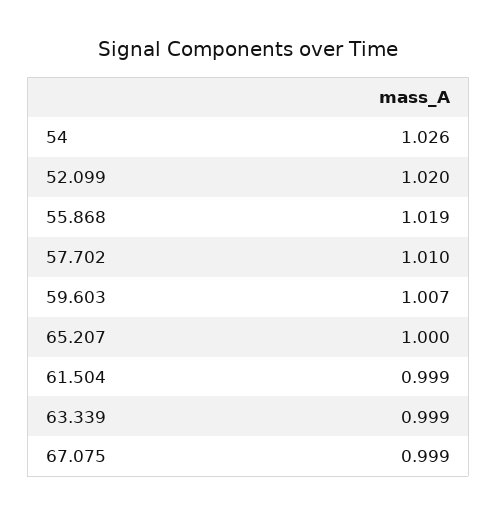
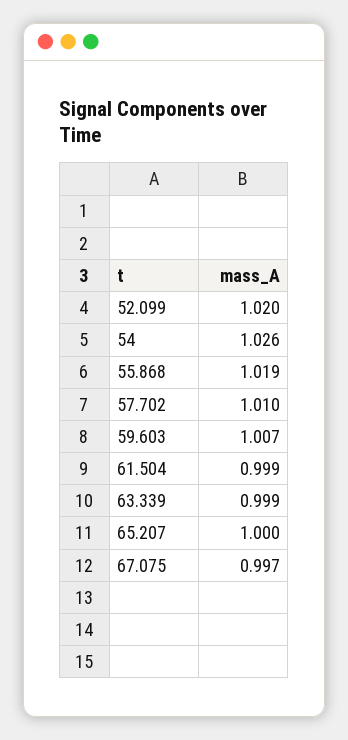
  {
    "54": 1.026,
    "52.099": 1.02,
    "55.868": 1.019,
    "57.702": 1.01,
    "59.603": 1.007,
    "65.207": 1,
    "61.504": 0.999,
    "63.339": 0.999,
-   "67.075": 0.999
+   "67.075": 0.997
  }

